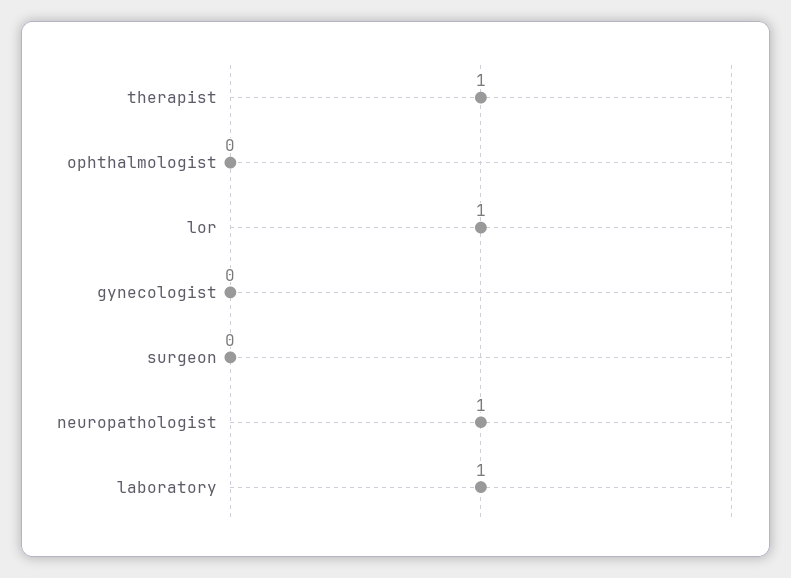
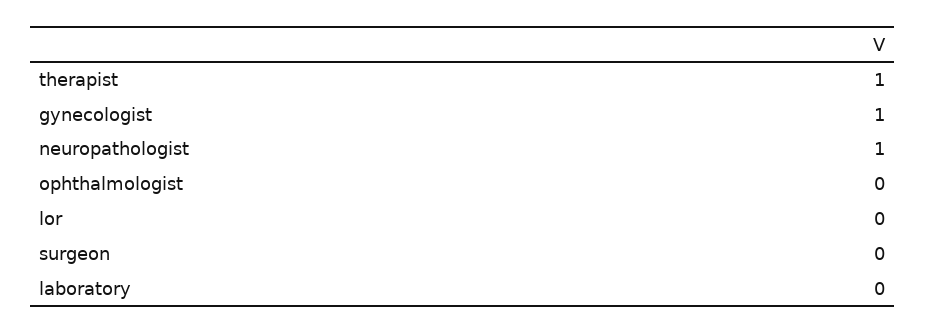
  {
    "therapist": 1,
    "ophthalmologist": 0,
-   "lor": 1,
+   "lor": 0,
-   "gynecologist": 0,
+   "gynecologist": 1,
    "surgeon": 0,
    "neuropathologist": 1,
-   "laboratory": 1
+   "laboratory": 0
  }

